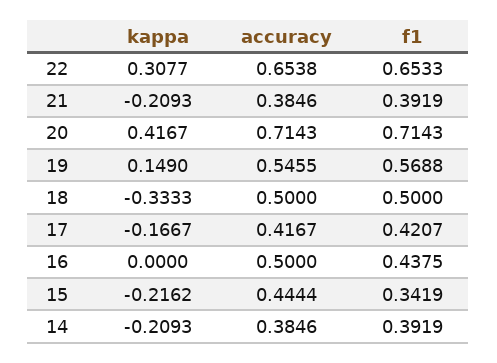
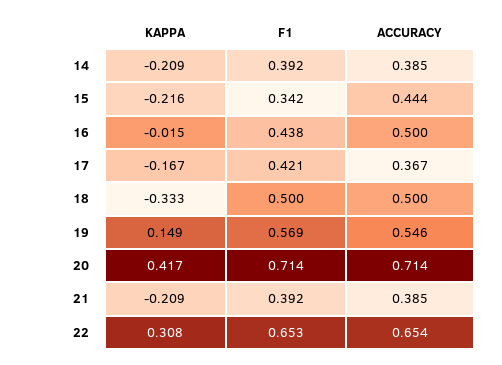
  {
    "kappa": {
      "22": 0.3077,
      "21": -0.2093,
      "20": 0.4167,
      "19": 0.149,
      "18": -0.3333,
      "17": -0.1667,
-     "16": 0,
+     "16": -0.015,
      "15": -0.2162,
      "14": -0.2093
    },
    "accuracy": {
      "22": 0.6538,
      "21": 0.3846,
      "20": 0.7143,
      "19": 0.5455,
      "18": 0.5,
-     "17": 0.4167,
+     "17": 0.367,
      "16": 0.5,
      "15": 0.4444,
      "14": 0.3846
    },
    "f1": {
      "22": 0.6533,
      "21": 0.3919,
      "20": 0.7143,
      "19": 0.5688,
      "18": 0.5,
      "17": 0.4207,
      "16": 0.4375,
      "15": 0.3419,
      "14": 0.3919
    }
  }

